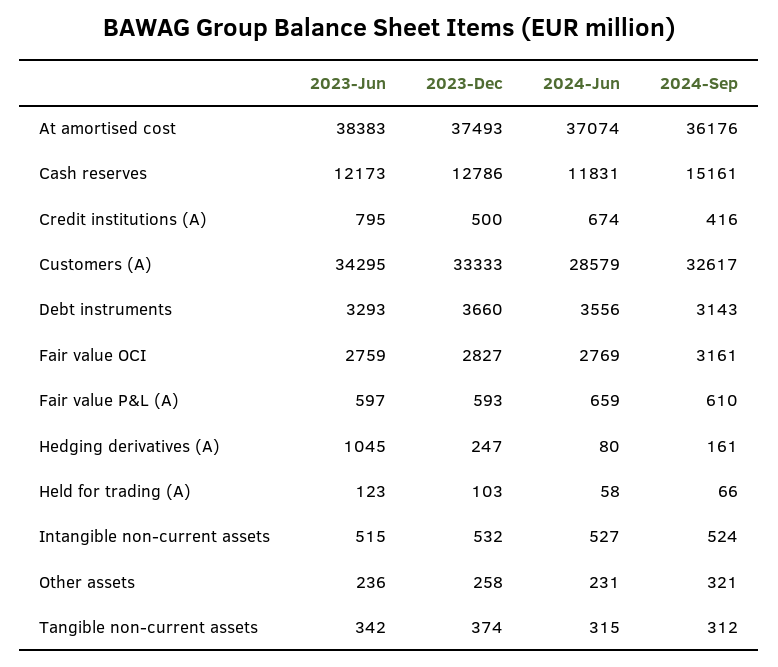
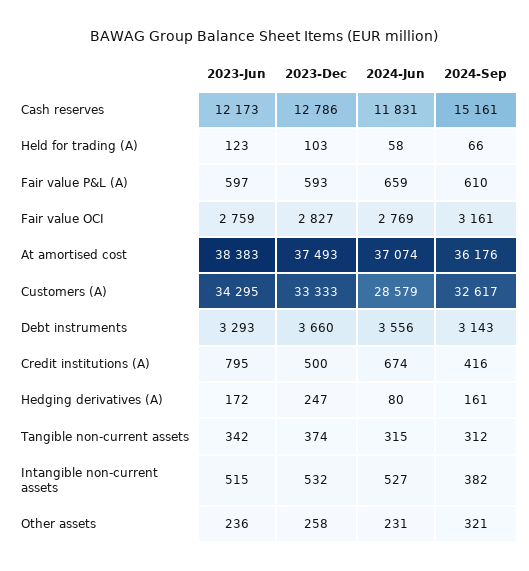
  {
    "2023-Jun": {
      "At amortised cost": 38383,
      "Cash reserves": 12173,
      "Credit institutions (A)": 795,
      "Customers (A)": 34295,
      "Debt instruments": 3293,
      "Fair value OCI": 2759,
      "Fair value P&L (A)": 597,
-     "Hedging derivatives (A)": 1045,
+     "Hedging derivatives (A)": 172,
      "Held for trading (A)": 123,
      "Intangible non-current assets": 515,
      "Other assets": 236,
      "Tangible non-current assets": 342
    },
    "2023-Dec": {
      "At amortised cost": 37493,
      "Cash reserves": 12786,
      "Credit institutions (A)": 500,
      "Customers (A)": 33333,
      "Debt instruments": 3660,
      "Fair value OCI": 2827,
      "Fair value P&L (A)": 593,
      "Hedging derivatives (A)": 247,
      "Held for trading (A)": 103,
      "Intangible non-current assets": 532,
      "Other assets": 258,
      "Tangible non-current assets": 374
    },
    "2024-Jun": {
      "At amortised cost": 37074,
      "Cash reserves": 11831,
      "Credit institutions (A)": 674,
      "Customers (A)": 28579,
      "Debt instruments": 3556,
      "Fair value OCI": 2769,
      "Fair value P&L (A)": 659,
      "Hedging derivatives (A)": 80,
      "Held for trading (A)": 58,
      "Intangible non-current assets": 527,
      "Other assets": 231,
      "Tangible non-current assets": 315
    },
    "2024-Sep": {
      "At amortised cost": 36176,
      "Cash reserves": 15161,
      "Credit institutions (A)": 416,
      "Customers (A)": 32617,
      "Debt instruments": 3143,
      "Fair value OCI": 3161,
      "Fair value P&L (A)": 610,
      "Hedging derivatives (A)": 161,
      "Held for trading (A)": 66,
-     "Intangible non-current assets": 524,
+     "Intangible non-current assets": 382,
      "Other assets": 321,
      "Tangible non-current assets": 312
    }
  }

